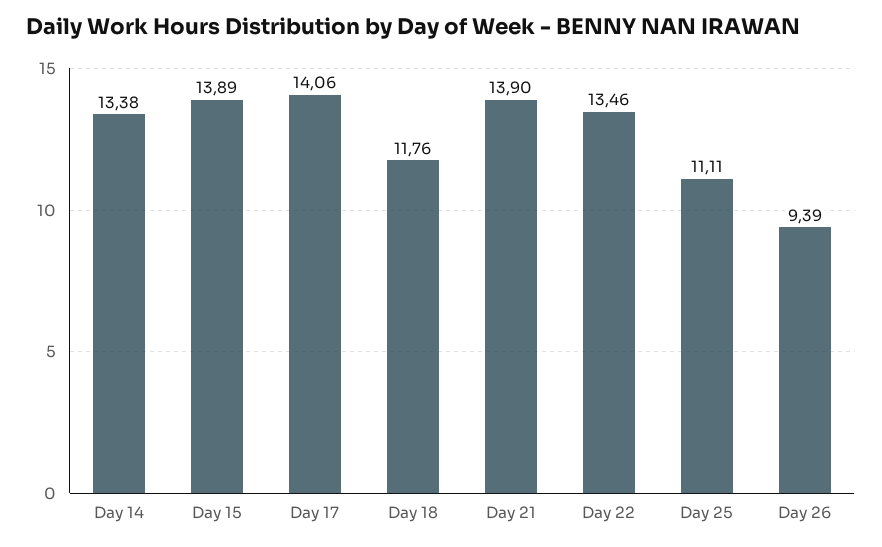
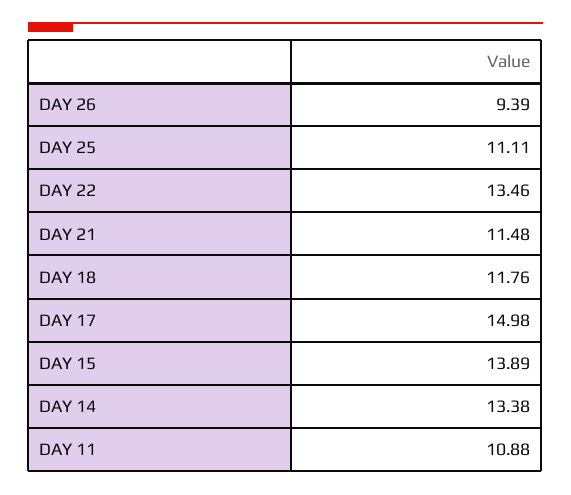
  {
    "Day 14": 13.38,
    "Day 15": 13.89,
-   "Day 17": 14.06,
+   "Day 17": 14.98,
    "Day 18": 11.76,
-   "Day 21": 13.9,
+   "Day 21": 11.48,
    "Day 22": 13.46,
    "Day 25": 11.11,
-   "Day 26": 9.39
+   "Day 26": 9.39,
+   "DAY 11": 10.88
  }

